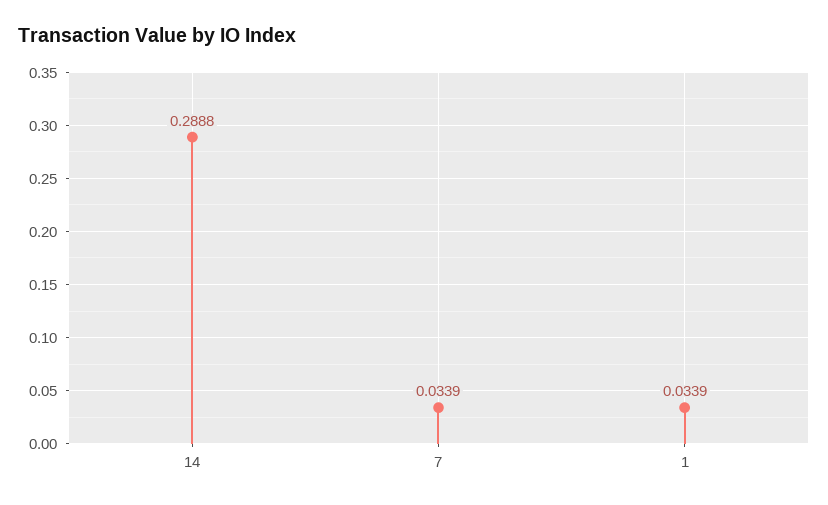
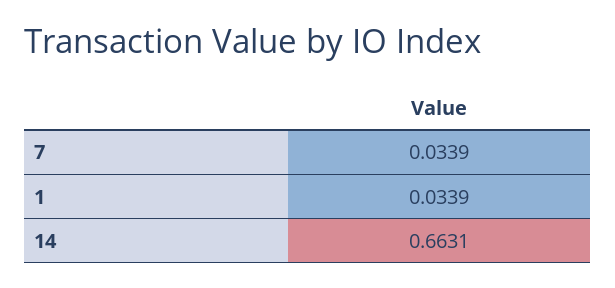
  {
-   "14": 0.2888,
+   "14": 0.6631,
    "7": 0.0339,
    "1": 0.0339
  }

